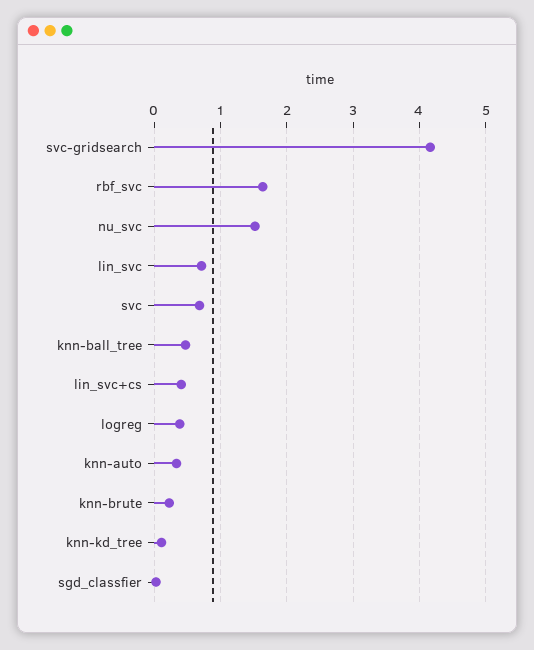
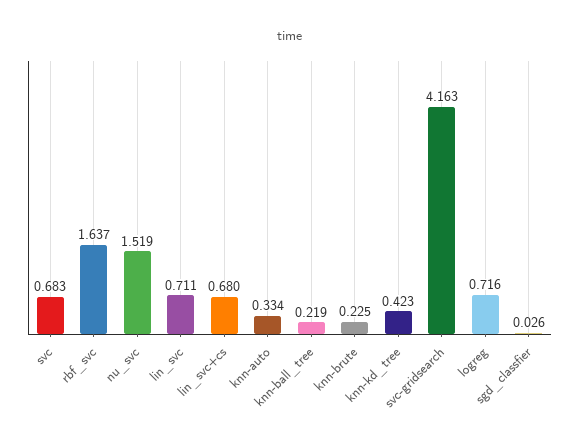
  {
    "svc-gridsearch": 4.163,
    "rbf_svc": 1.637,
    "nu_svc": 1.519,
    "lin_svc": 0.711,
    "svc": 0.683,
-   "knn-ball_tree": 0.5,
+   "knn-ball_tree": 0.219,
-   "lin_svc+cs": 0.4,
+   "lin_svc+cs": 0.68,
-   "logreg": 0.4,
+   "logreg": 0.716,
    "knn-auto": 0.334,
    "knn-brute": 0.225,
-   "knn-kd_tree": 0.1,
+   "knn-kd_tree": 0.423,
    "sgd_classfier": 0.026
  }

